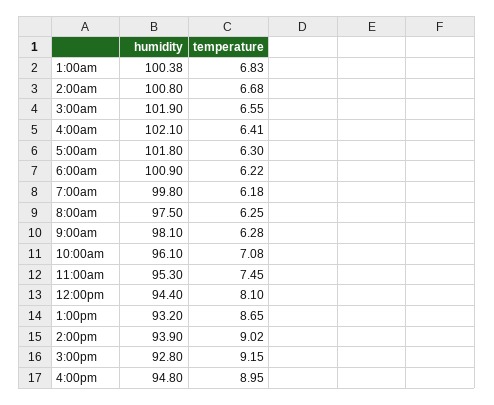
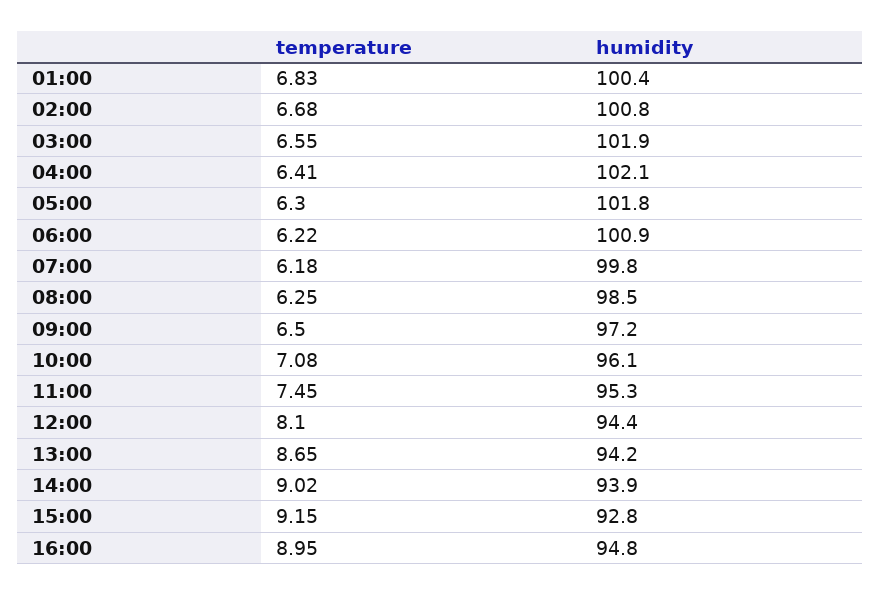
  {
    "humidity": {
      "1:00am": 100.38,
      "2:00am": 100.8,
      "3:00am": 101.9,
      "4:00am": 102.1,
      "5:00am": 101.8,
      "6:00am": 100.9,
      "7:00am": 99.8,
-     "8:00am": 97.5,
+     "8:00am": 98.5,
-     "9:00am": 98.1,
+     "9:00am": 97.2,
      "10:00am": 96.1,
      "11:00am": 95.3,
      "12:00pm": 94.4,
-     "1:00pm": 93.2,
+     "1:00pm": 94.2,
      "2:00pm": 93.9,
      "3:00pm": 92.8,
      "4:00pm": 94.8
    },
    "temperature": {
      "1:00am": 6.83,
      "2:00am": 6.68,
      "3:00am": 6.55,
      "4:00am": 6.41,
      "5:00am": 6.3,
      "6:00am": 6.22,
      "7:00am": 6.18,
      "8:00am": 6.25,
-     "9:00am": 6.28,
+     "9:00am": 6.5,
      "10:00am": 7.08,
      "11:00am": 7.45,
      "12:00pm": 8.1,
      "1:00pm": 8.65,
      "2:00pm": 9.02,
      "3:00pm": 9.15,
      "4:00pm": 8.95
    }
  }

